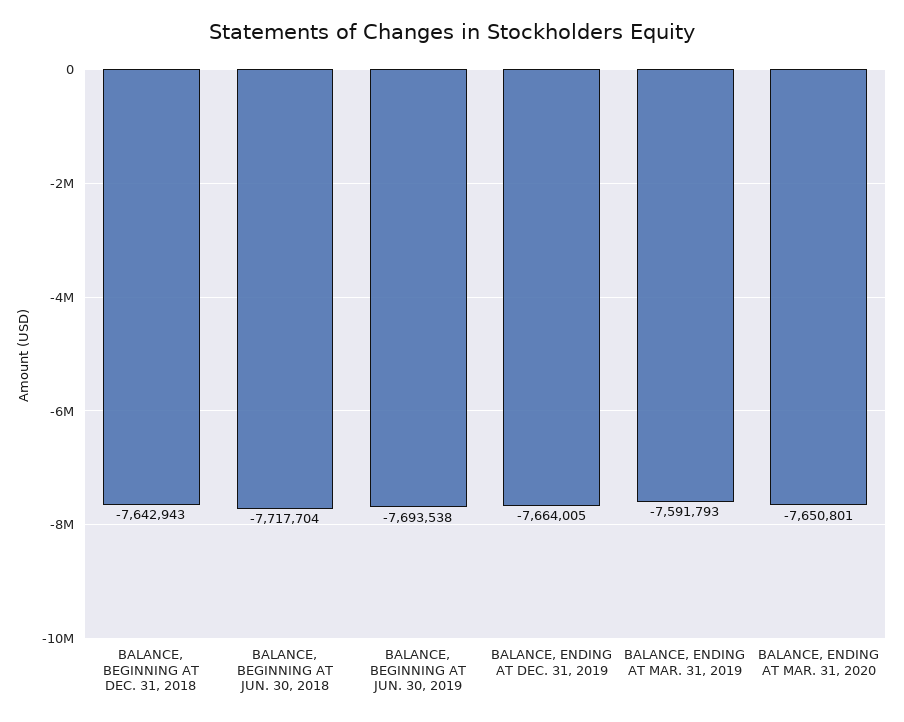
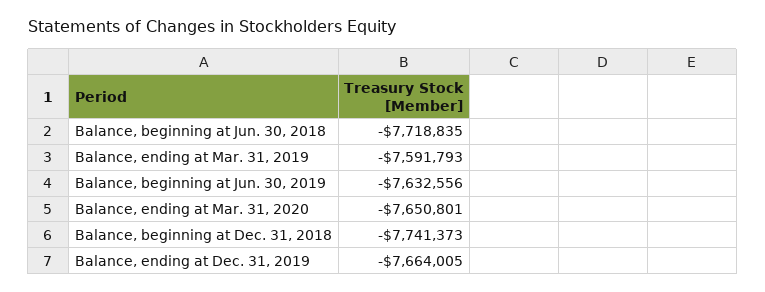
  {
-   "BALANCE, BEGINNING AT DEC. 31, 2018": -7642943,
+   "BALANCE, BEGINNING AT DEC. 31, 2018": -7741373,
-   "BALANCE, BEGINNING AT JUN. 30, 2018": -7717704,
+   "BALANCE, BEGINNING AT JUN. 30, 2018": -7718835,
-   "BALANCE, BEGINNING AT JUN. 30, 2019": -7693538,
+   "BALANCE, BEGINNING AT JUN. 30, 2019": -7632556,
    "BALANCE, ENDING AT DEC. 31, 2019": -7664005,
    "BALANCE, ENDING AT MAR. 31, 2019": -7591793,
    "BALANCE, ENDING AT MAR. 31, 2020": -7650801
  }

